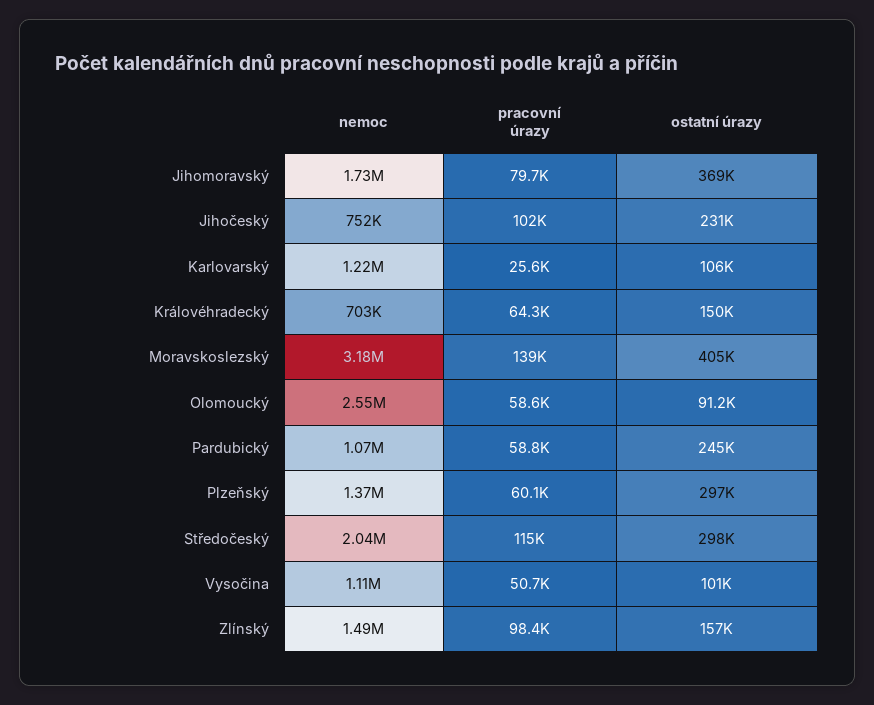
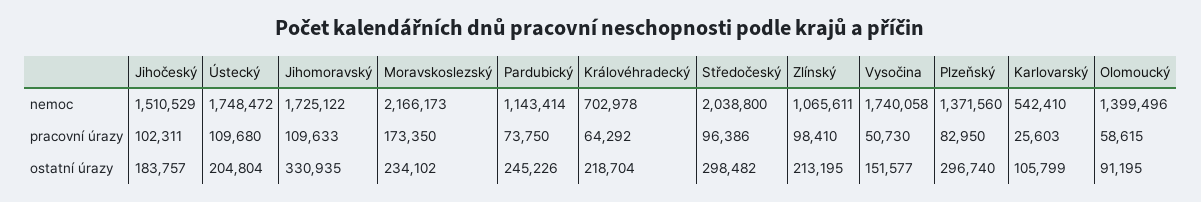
  {
    "nemoc": {
      "Jihomoravský": 1725122,
-     "Jihočeský": 752000,
+     "Jihočeský": 1510529,
-     "Karlovarský": 1220000,
+     "Karlovarský": 542410,
      "Královéhradecký": 702978,
-     "Moravskoslezský": 3180000,
+     "Moravskoslezský": 2166173,
-     "Olomoucký": 2550000,
+     "Olomoucký": 1399496,
-     "Pardubický": 1070000,
+     "Pardubický": 1143414,
      "Plzeňský": 1371560,
      "Středočeský": 2038800,
-     "Vysočina": 1110000,
+     "Vysočina": 1740058,
-     "Zlínský": 1490000
+     "Zlínský": 1065611,
+     "Ústecký": 1748472
    },
    "pracovní úrazy": {
-     "Jihomoravský": 79700,
+     "Jihomoravský": 109633,
      "Jihočeský": 102311,
      "Karlovarský": 25603,
      "Královéhradecký": 64292,
-     "Moravskoslezský": 139000,
+     "Moravskoslezský": 173350,
      "Olomoucký": 58615,
-     "Pardubický": 58800,
+     "Pardubický": 73750,
-     "Plzeňský": 60100,
+     "Plzeňský": 82950,
-     "Středočeský": 115000,
+     "Středočeský": 96386,
      "Vysočina": 50730,
-     "Zlínský": 98410
+     "Zlínský": 98410,
+     "Ústecký": 109680
    },
    "ostatní úrazy": {
-     "Jihomoravský": 369000,
+     "Jihomoravský": 330935,
-     "Jihočeský": 231000,
+     "Jihočeský": 183757,
      "Karlovarský": 105799,
-     "Královéhradecký": 150000,
+     "Královéhradecký": 218704,
-     "Moravskoslezský": 405000,
+     "Moravskoslezský": 234102,
      "Olomoucký": 91195,
      "Pardubický": 245226,
      "Plzeňský": 296740,
      "Středočeský": 298482,
-     "Vysočina": 101000,
+     "Vysočina": 151577,
-     "Zlínský": 157000
+     "Zlínský": 213195,
+     "Ústecký": 204804
    }
  }

